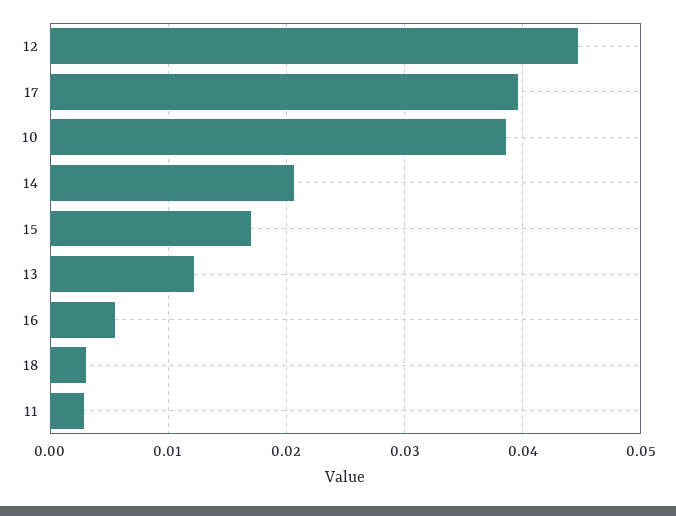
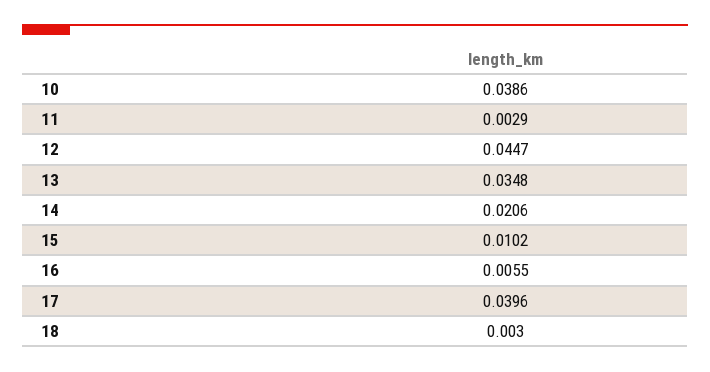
  {
    "12": 0.0447,
    "17": 0.0396,
    "10": 0.0386,
    "14": 0.0206,
-   "15": 0.017,
+   "15": 0.0102,
-   "13": 0.012,
+   "13": 0.0348,
    "16": 0.0055,
    "18": 0.003,
    "11": 0.0029
  }

